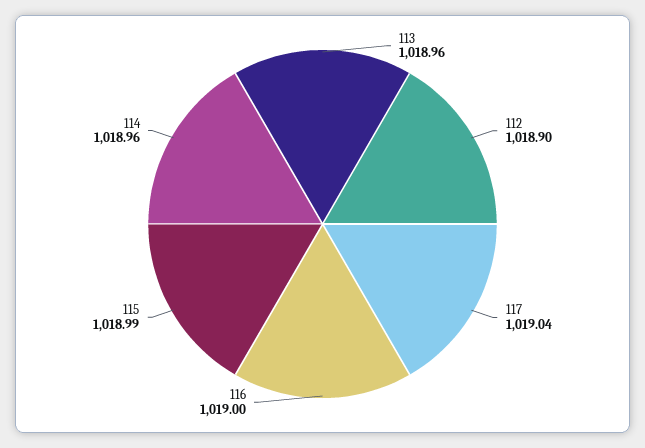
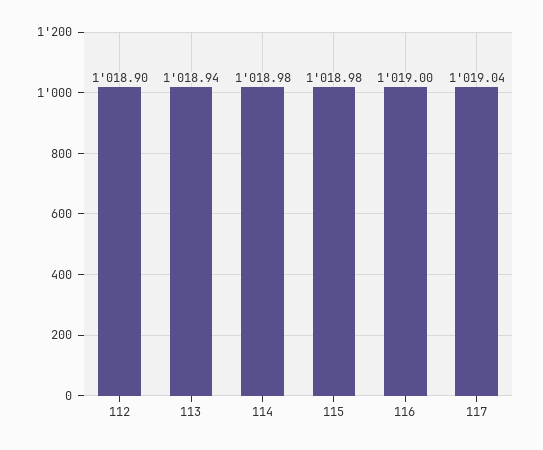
  {
-   "113": 1018.96,
+   "113": 1018.94,
    "112": 1018.9,
    "117": 1019.04,
    "116": 1019,
-   "115": 1018.99,
+   "115": 1018.98,
-   "114": 1018.96
+   "114": 1018.98
  }

